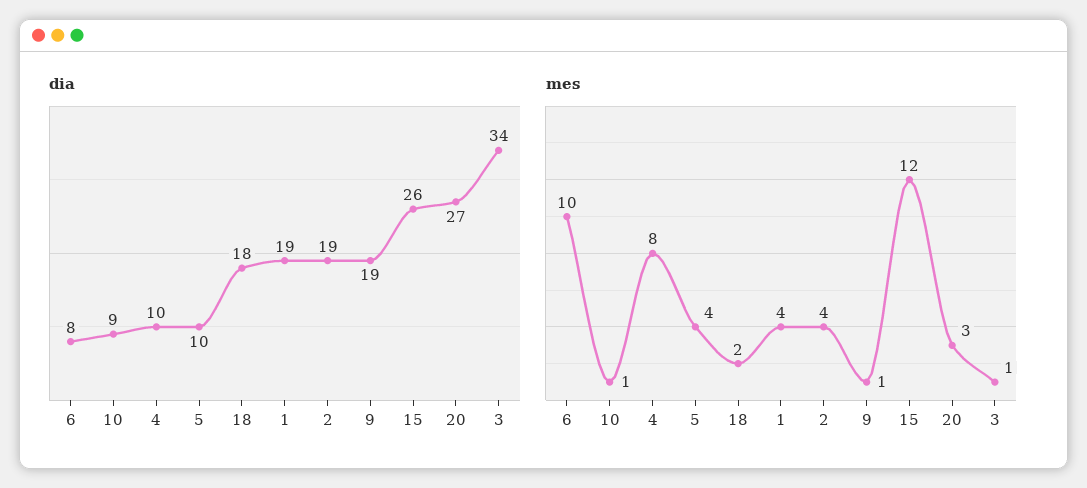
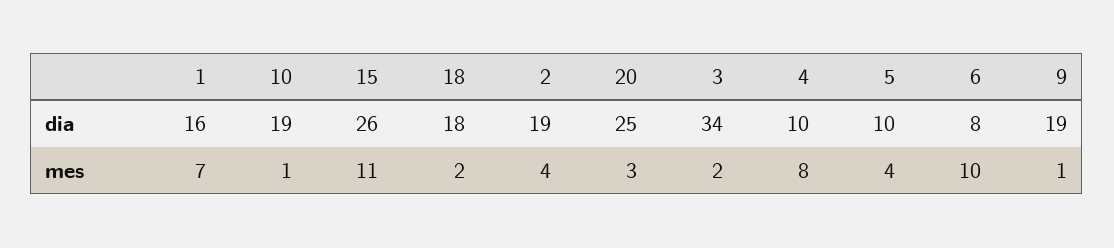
  {
    "dia": {
      "6": 8,
-     "10": 9,
+     "10": 19,
      "4": 10,
      "5": 10,
      "18": 18,
-     "1": 19,
+     "1": 16,
      "2": 19,
      "9": 19,
      "15": 26,
-     "20": 27,
+     "20": 25,
      "3": 34
    },
    "mes": {
      "6": 10,
      "10": 1,
      "4": 8,
      "5": 4,
      "18": 2,
-     "1": 4,
+     "1": 7,
      "2": 4,
      "9": 1,
-     "15": 12,
+     "15": 11,
      "20": 3,
-     "3": 1
+     "3": 2
    }
  }

